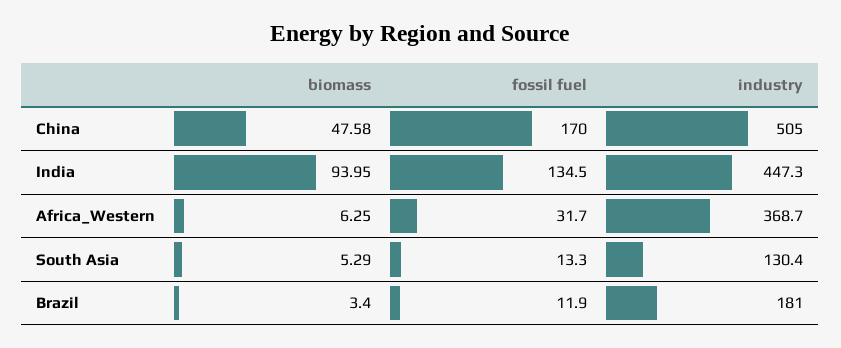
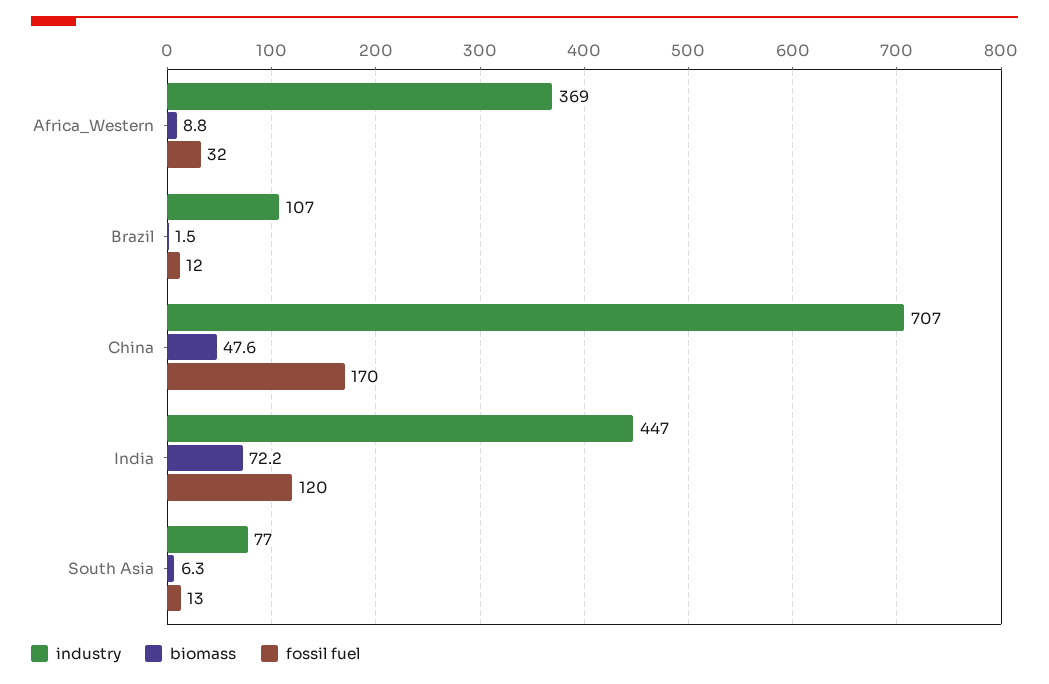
  {
    "biomass": {
      "China": 47.58,
-     "India": 93.95,
+     "India": 72.2,
-     "Africa_Western": 6.25,
+     "Africa_Western": 8.8,
-     "South Asia": 5.29,
+     "South Asia": 6.3,
-     "Brazil": 3.4
+     "Brazil": 1.5
    },
    "fossil fuel": {
      "China": 170,
-     "India": 134.5,
+     "India": 120,
      "Africa_Western": 31.7,
      "South Asia": 13.3,
      "Brazil": 11.9
    },
    "industry": {
-     "China": 505,
+     "China": 707,
      "India": 447.3,
      "Africa_Western": 368.7,
-     "South Asia": 130.4,
+     "South Asia": 77,
-     "Brazil": 181
+     "Brazil": 107
    }
  }

